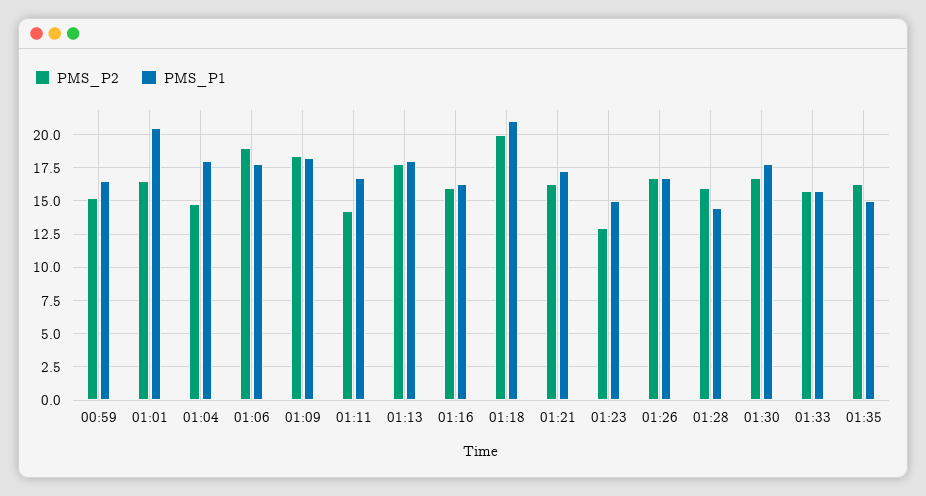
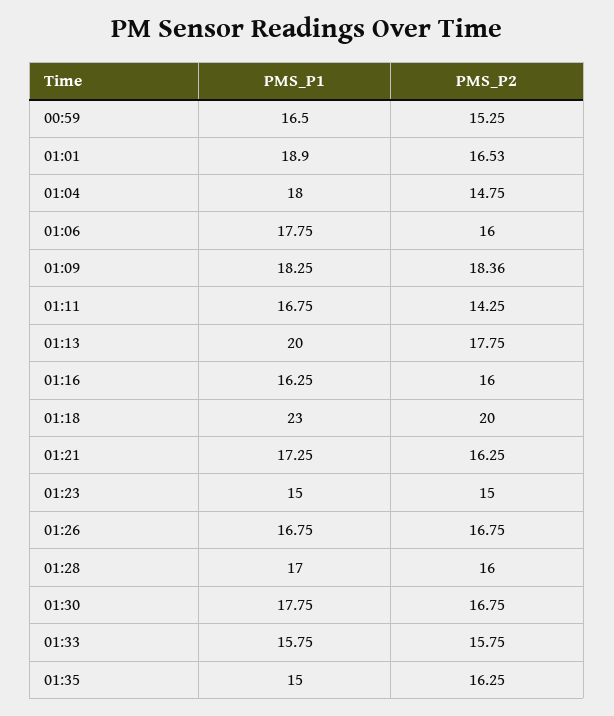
  {
    "PMS_P2": {
      "00:59": 15.25,
      "01:01": 16.53,
      "01:04": 14.75,
-     "01:06": 19,
+     "01:06": 16,
      "01:09": 18.36,
      "01:11": 14.25,
      "01:13": 17.75,
      "01:16": 16,
      "01:18": 20,
      "01:21": 16.25,
-     "01:23": 13,
+     "01:23": 15,
      "01:26": 16.75,
      "01:28": 16,
      "01:30": 16.75,
      "01:33": 15.75,
      "01:35": 16.25
    },
    "PMS_P1": {
      "00:59": 16.5,
-     "01:01": 20.5,
+     "01:01": 18.9,
      "01:04": 18,
      "01:06": 17.75,
      "01:09": 18.25,
      "01:11": 16.75,
-     "01:13": 18,
+     "01:13": 20,
      "01:16": 16.25,
-     "01:18": 21,
+     "01:18": 23,
      "01:21": 17.25,
      "01:23": 15,
      "01:26": 16.75,
-     "01:28": 14.5,
+     "01:28": 17,
      "01:30": 17.75,
      "01:33": 15.75,
      "01:35": 15
    }
  }

